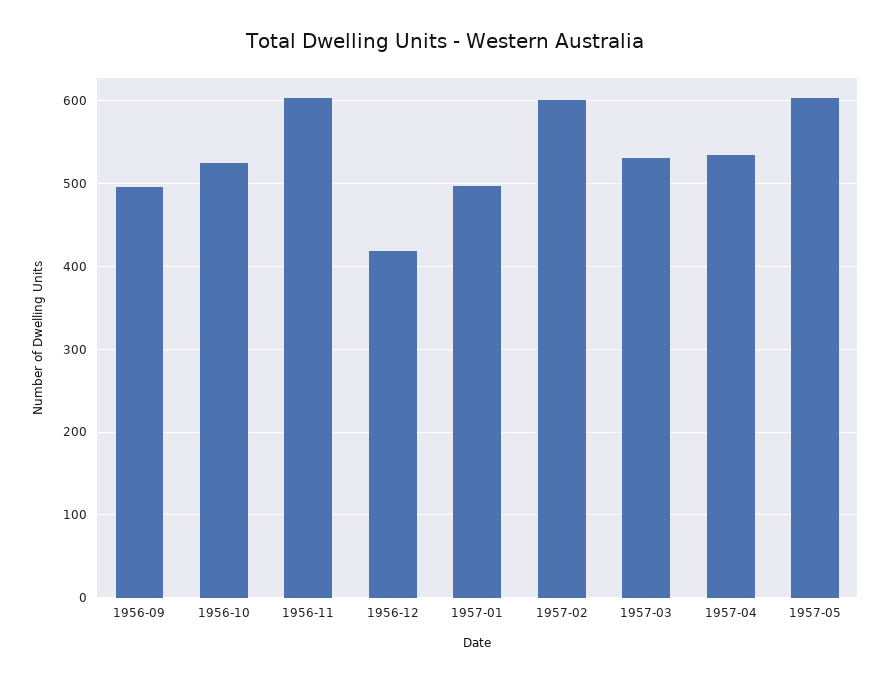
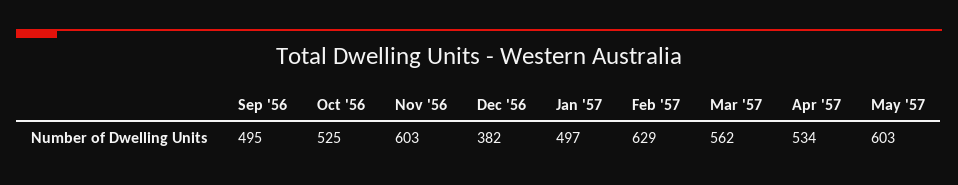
  {
    "1956-09": 495,
    "1956-10": 525,
    "1956-11": 603,
-   "1956-12": 420,
+   "1956-12": 382,
    "1957-01": 497,
-   "1957-02": 600,
+   "1957-02": 629,
-   "1957-03": 530,
+   "1957-03": 562,
    "1957-04": 534,
    "1957-05": 603
  }

